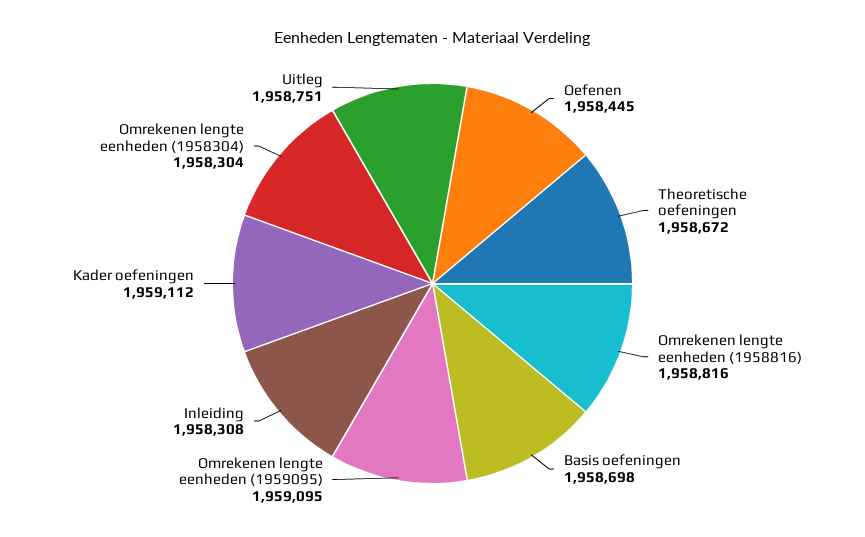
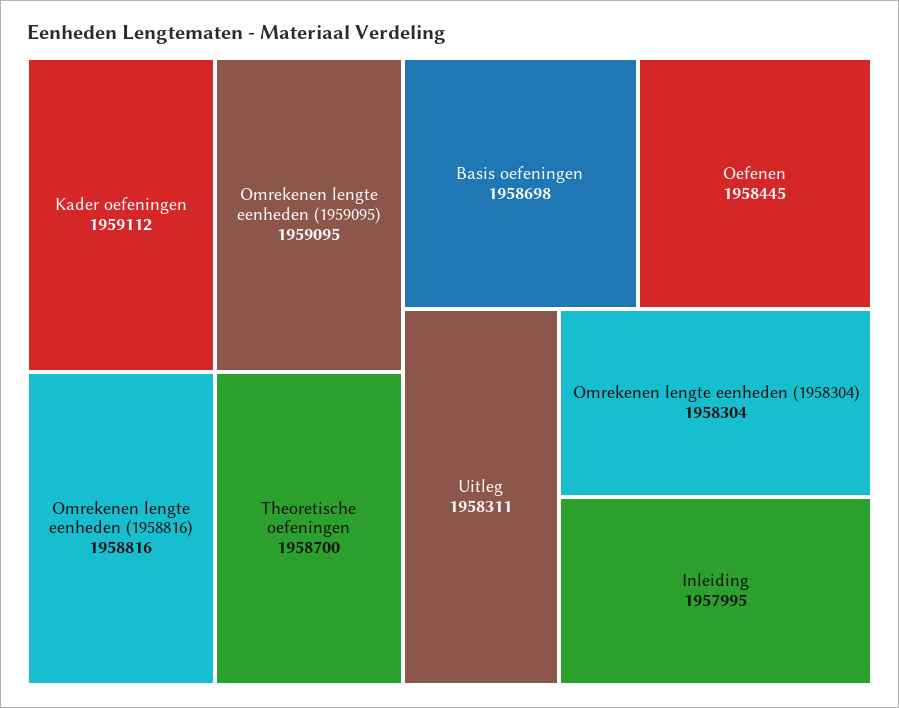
  {
    "Oefenen": 1958445,
-   "Theoretische oefeningen": 1958672,
+   "Theoretische oefeningen": 1958700,
    "Omrekenen lengte eenheden (1958816)": 1958816,
    "Basis oefeningen": 1958698,
    "Omrekenen lengte eenheden (1959095)": 1959095,
-   "Inleiding": 1958308,
+   "Inleiding": 1957995,
    "Kader oefeningen": 1959112,
    "Omrekenen lengte eenheden (1958304)": 1958304,
-   "Uitleg": 1958751
+   "Uitleg": 1958311
  }

